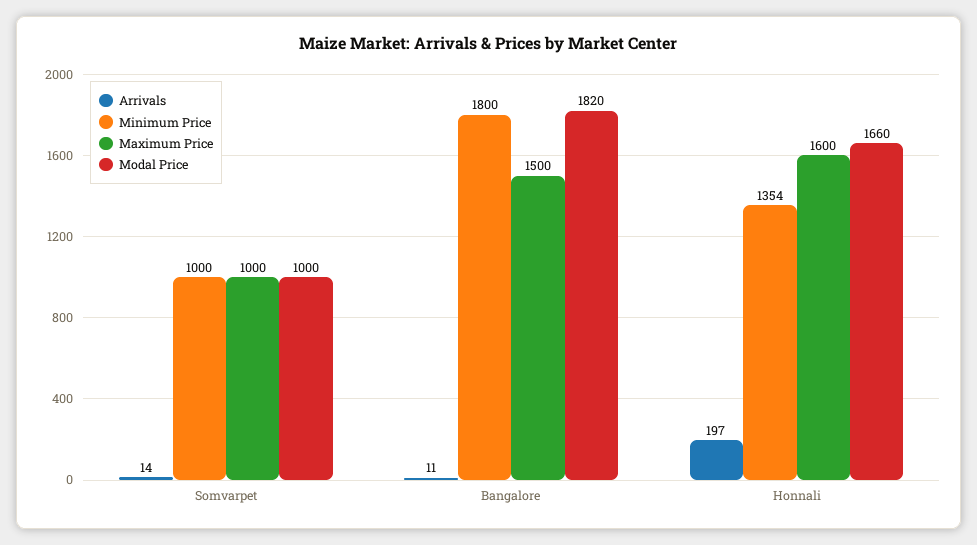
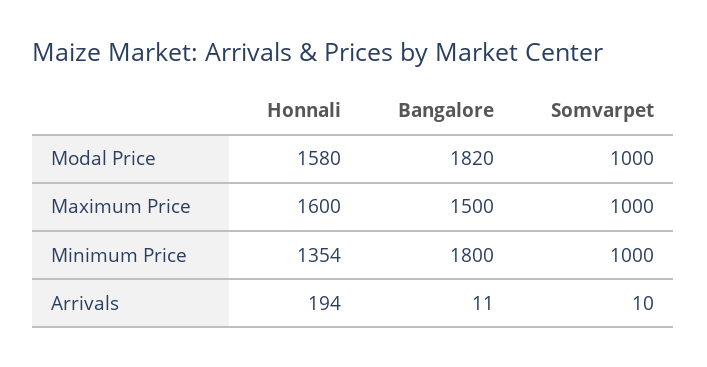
  {
    "Arrivals": {
-     "Somvarpet": 14,
+     "Somvarpet": 10,
      "Bangalore": 11,
-     "Honnali": 197
+     "Honnali": 194
    },
    "Minimum Price": {
      "Somvarpet": 1000,
      "Bangalore": 1800,
      "Honnali": 1354
    },
    "Maximum Price": {
      "Somvarpet": 1000,
      "Bangalore": 1500,
      "Honnali": 1600
    },
    "Modal Price": {
      "Somvarpet": 1000,
      "Bangalore": 1820,
-     "Honnali": 1660
+     "Honnali": 1580
    }
  }

